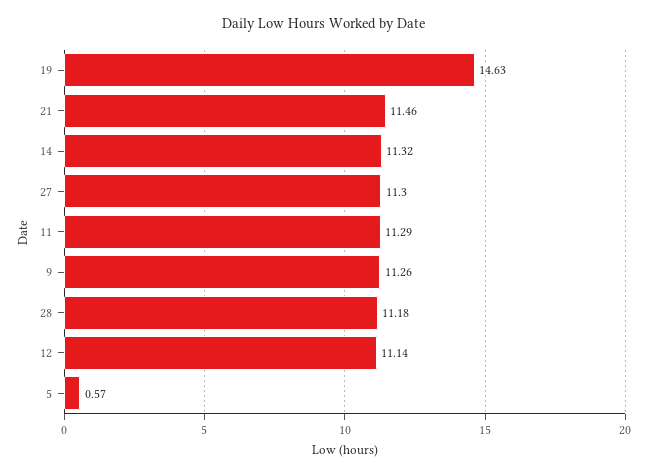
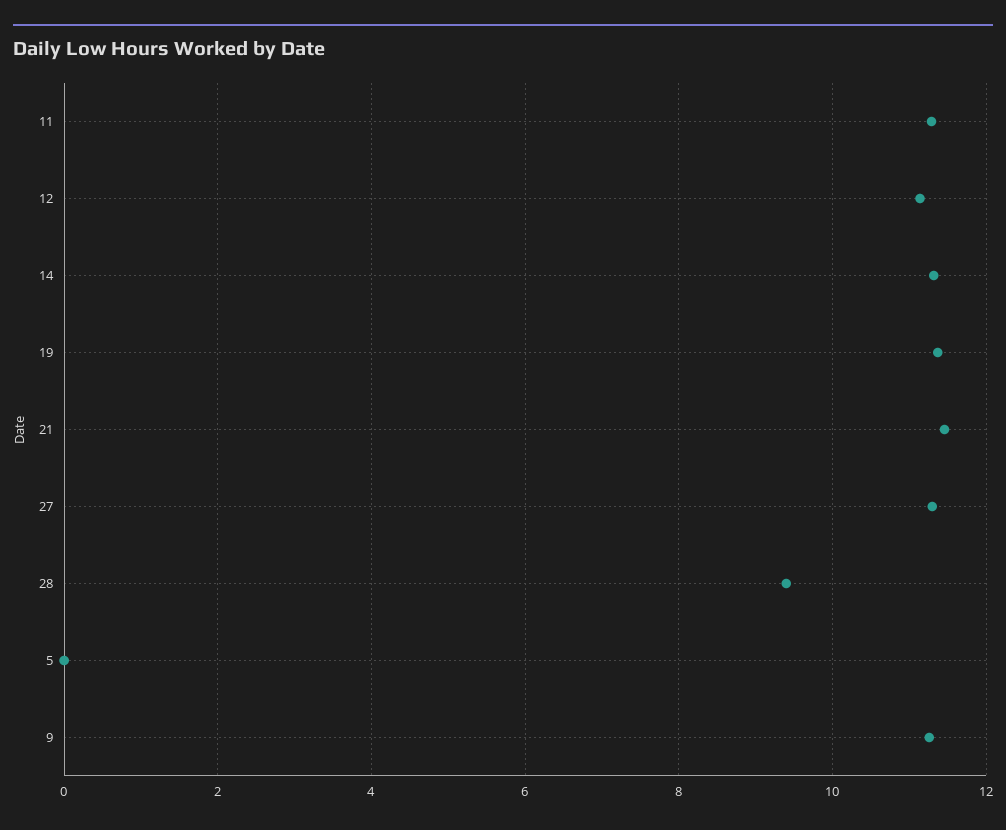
  {
-   "19": 14.63,
+   "19": 11.4,
    "21": 11.46,
    "14": 11.32,
    "27": 11.3,
    "11": 11.29,
    "9": 11.26,
-   "28": 11.18,
+   "28": 9.4,
    "12": 11.14,
-   "5": 0.57
+   "5": 0
  }

